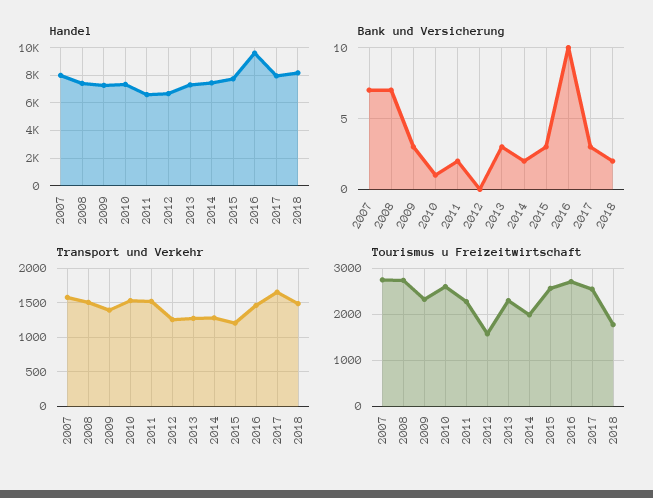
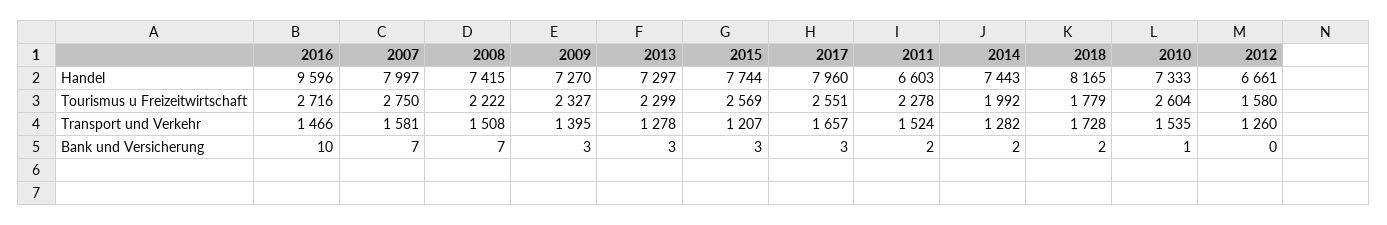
  {
    "Handel": {
      "2007": 7997,
      "2008": 7415,
      "2009": 7270,
      "2010": 7333,
      "2011": 6603,
      "2012": 6661,
      "2013": 7297,
      "2014": 7443,
      "2015": 7744,
      "2016": 9596,
      "2017": 7960,
      "2018": 8165
    },
    "Bank und Versicherung": {
      "2007": 7,
      "2008": 7,
      "2009": 3,
      "2010": 1,
      "2011": 2,
      "2012": 0,
      "2013": 3,
      "2014": 2,
      "2015": 3,
      "2016": 10,
      "2017": 3,
      "2018": 2
    },
    "Transport und Verkehr": {
      "2007": 1581,
      "2008": 1508,
      "2009": 1395,
      "2010": 1535,
      "2011": 1524,
      "2012": 1260,
      "2013": 1278,
      "2014": 1282,
      "2015": 1207,
      "2016": 1466,
      "2017": 1657,
-     "2018": 1500
+     "2018": 1728
    },
    "Tourismus u Freizeitwirtschaft": {
      "2007": 2750,
-     "2008": 2800,
+     "2008": 2222,
      "2009": 2327,
      "2010": 2604,
      "2011": 2278,
      "2012": 1580,
      "2013": 2299,
      "2014": 1992,
      "2015": 2569,
      "2016": 2716,
      "2017": 2551,
      "2018": 1779
    }
  }

